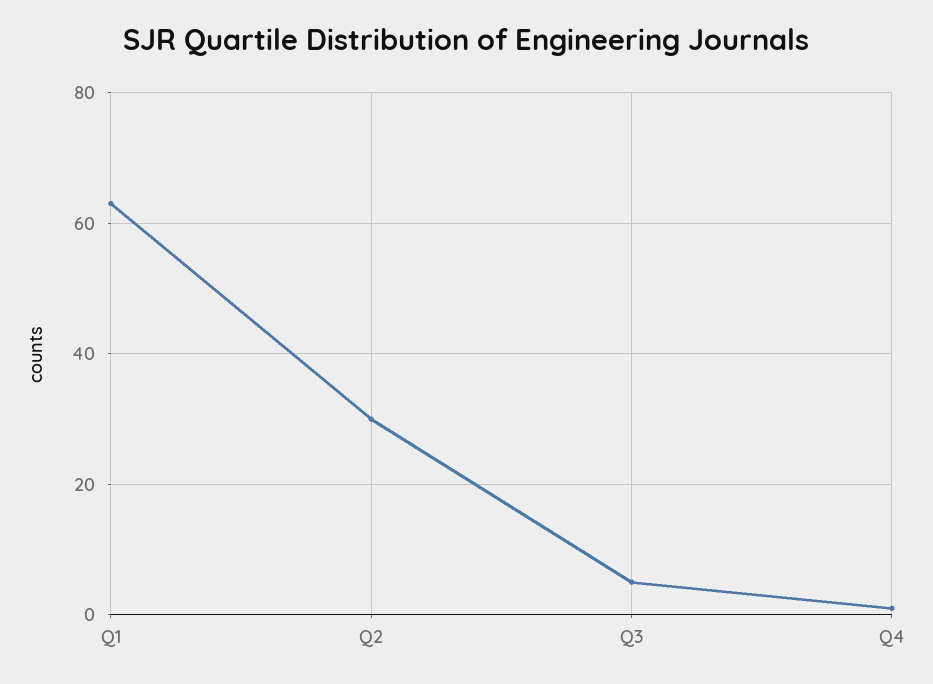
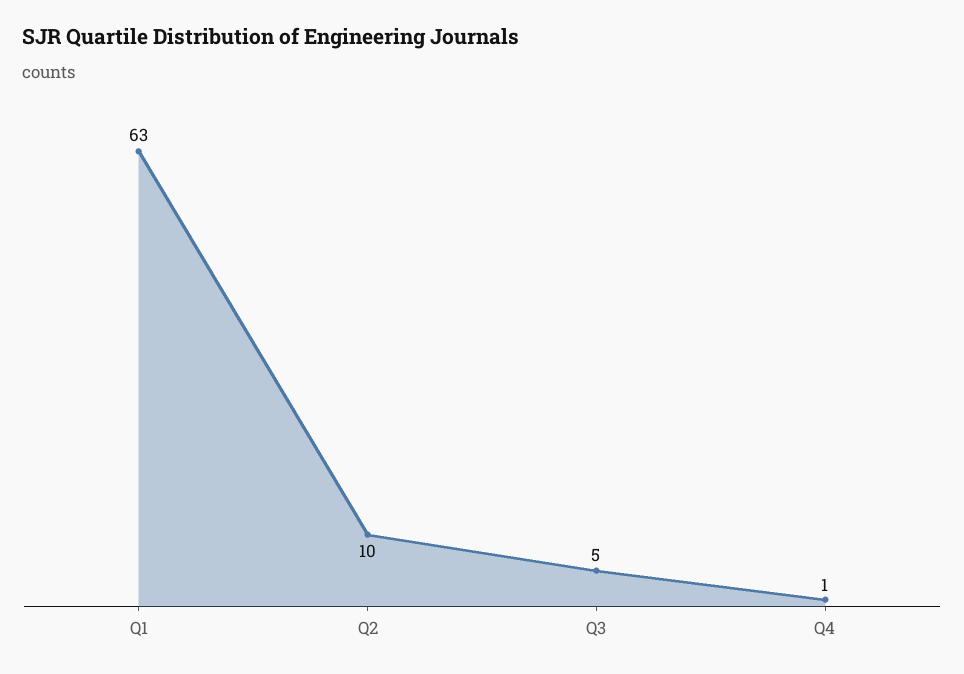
  {
    "Q1": 63,
-   "Q2": 30,
+   "Q2": 10,
    "Q3": 5,
    "Q4": 1
  }

